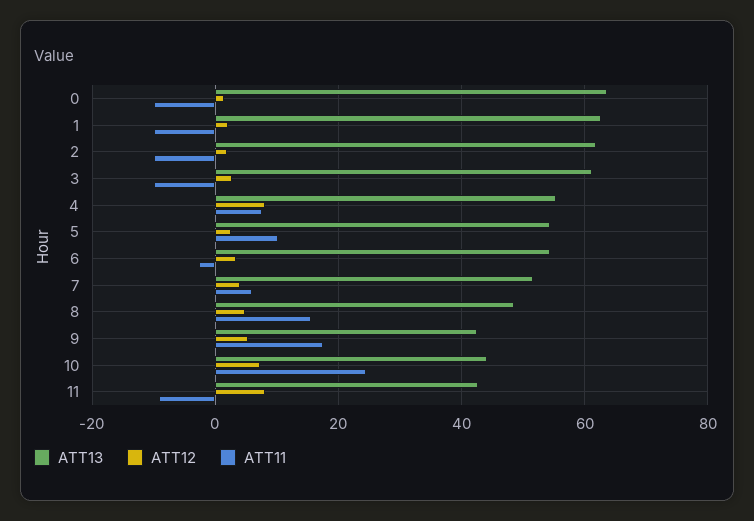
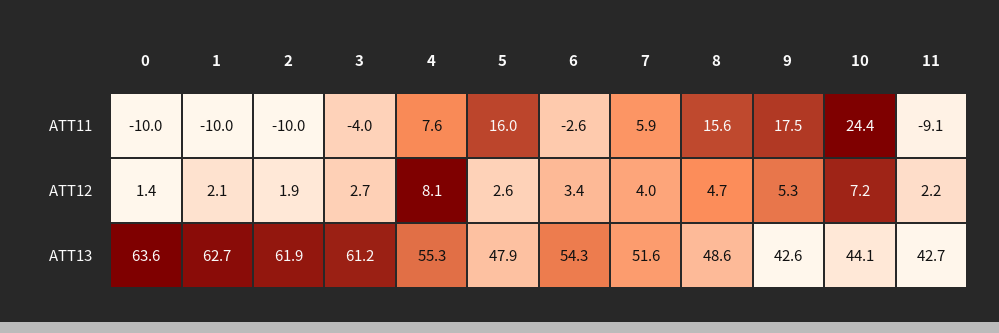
  {
    "ATT13": {
      "0": 63.6,
      "1": 62.7,
      "2": 61.9,
      "3": 61.2,
      "4": 55.3,
-     "5": 54,
+     "5": 47.9,
      "6": 54.3,
      "7": 51.6,
      "8": 48.6,
      "9": 42.6,
      "10": 44.1,
      "11": 42.7
    },
    "ATT12": {
      "0": 1.4,
      "1": 2.1,
      "2": 1.9,
      "3": 2.7,
      "4": 8.1,
      "5": 2.6,
      "6": 3.4,
      "7": 4,
      "8": 4.7,
      "9": 5.3,
      "10": 7.2,
-     "11": 8
+     "11": 2.2
    },
    "ATT11": {
      "0": -10,
      "1": -10,
      "2": -10,
-     "3": -10,
+     "3": -4,
      "4": 7.6,
-     "5": 10,
+     "5": 16,
      "6": -2.6,
      "7": 5.9,
      "8": 15.6,
      "9": 17.5,
      "10": 24.4,
      "11": -9.1
    }
  }

